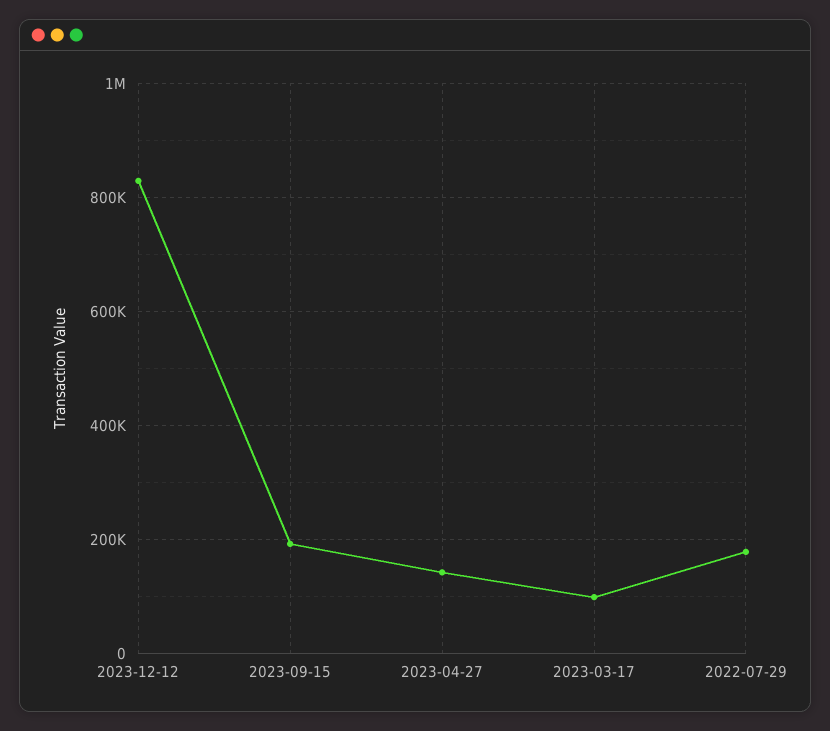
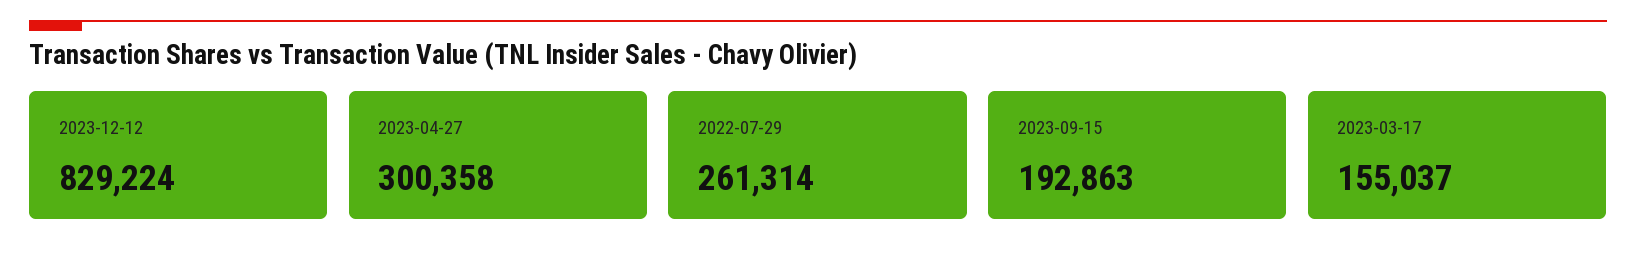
  {
    "2023-12-12": 829224,
    "2023-09-15": 192863,
-   "2023-04-27": 140000,
+   "2023-04-27": 300358,
-   "2023-03-17": 100000,
+   "2023-03-17": 155037,
-   "2022-07-29": 180000
+   "2022-07-29": 261314
  }

